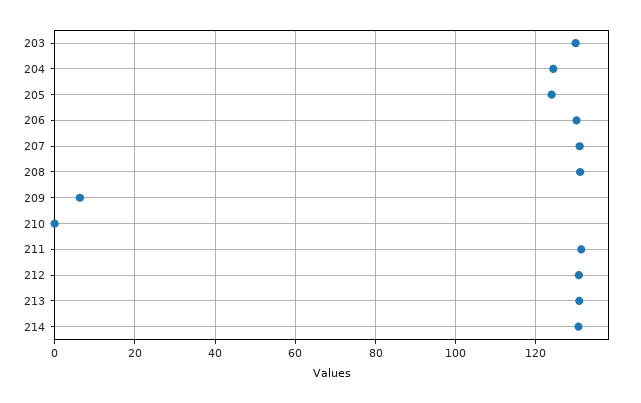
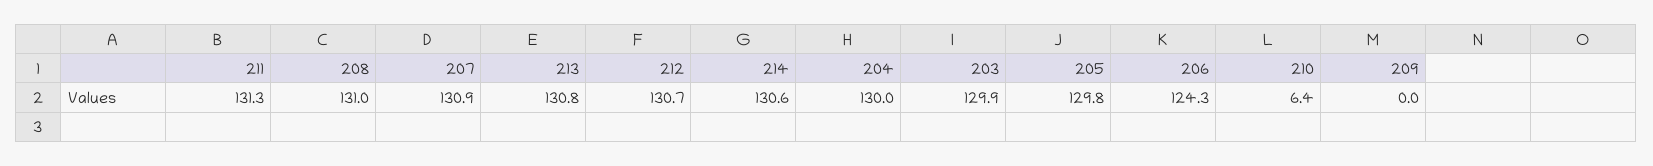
  {
    "203": 129.9,
-   "204": 124,
+   "204": 130,
-   "205": 124,
+   "205": 129.8,
-   "206": 130,
+   "206": 124.3,
    "207": 130.9,
    "208": 131,
-   "209": 6,
+   "209": 0,
-   "210": 0,
+   "210": 6.4,
    "211": 131.3,
    "212": 130.7,
    "213": 130.8,
    "214": 130.6
  }

